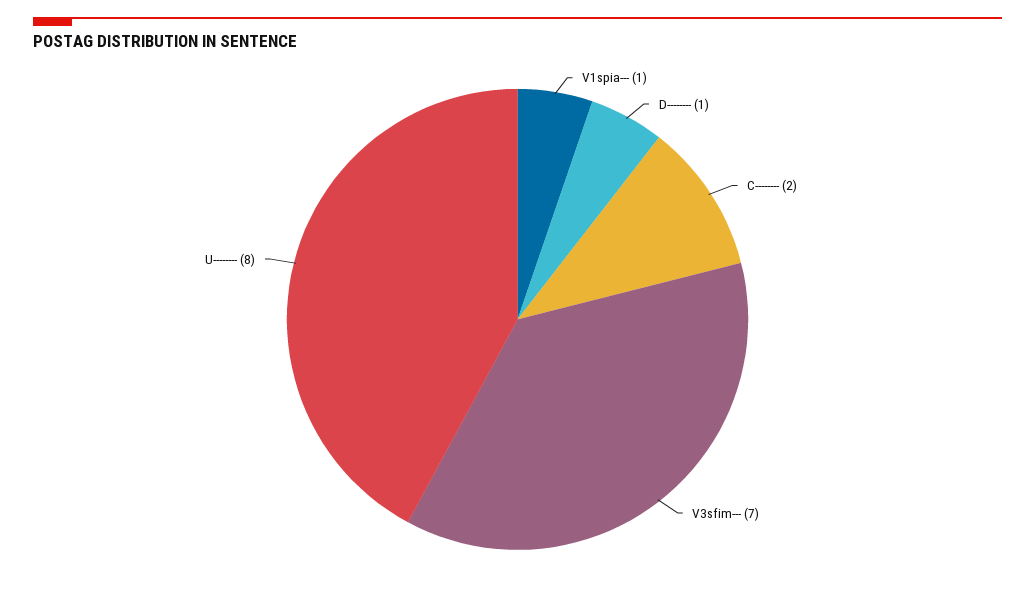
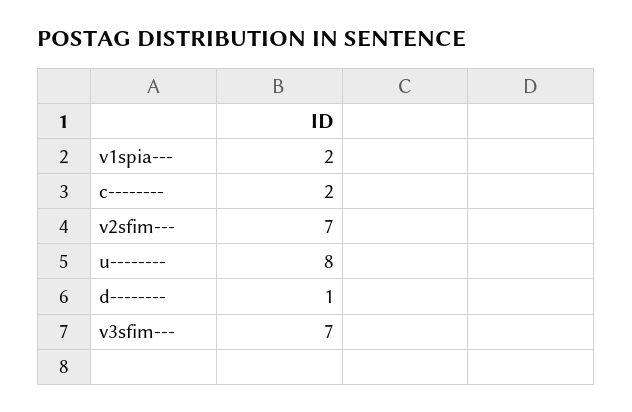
  {
-   "V1spia---": 1,
+   "V1spia---": 2,
    "D--------": 1,
    "C--------": 2,
    "V3sfim---": 7,
-   "U--------": 8
+   "U--------": 8,
+   "v2sfim---": 7
  }

